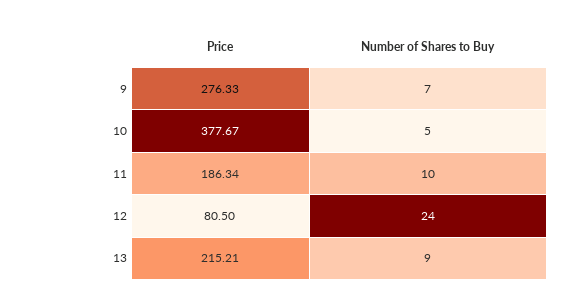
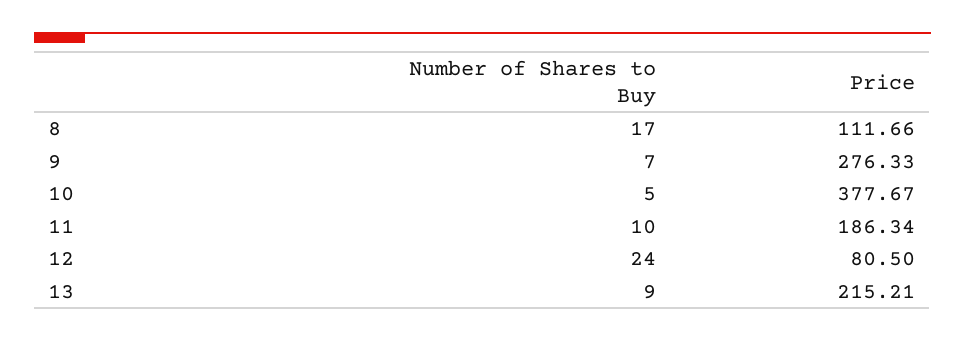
  {
    "Price": {
      "9": 276.33,
      "10": 377.67,
      "11": 186.34,
      "12": 80.5,
-     "13": 215.21
+     "13": 215.21,
+     "8": 111.66
    },
    "Number of Shares to Buy": {
      "9": 7,
      "10": 5,
      "11": 10,
      "12": 24,
-     "13": 9
+     "13": 9,
+     "8": 17
    }
  }

